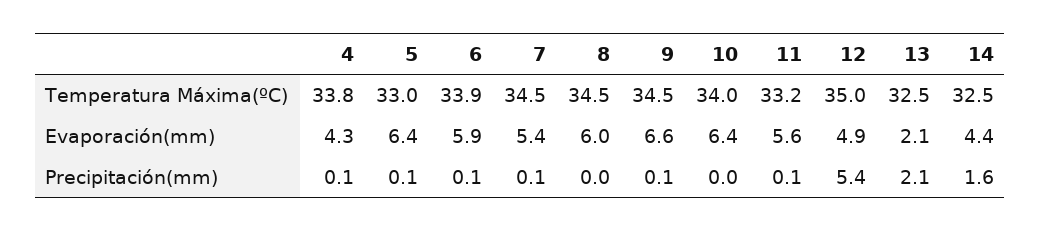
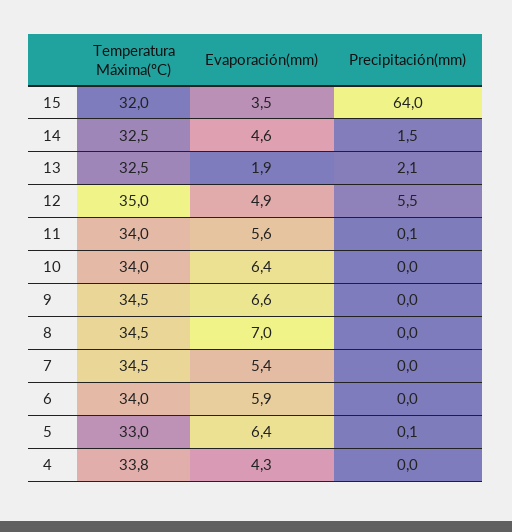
  {
    "4": {
      "Temperatura Máxima(ºC)": 33.8,
      "Evaporación(mm)": 4.3,
-     "Precipitación(mm)": 0.1
+     "Precipitación(mm)": 0
    },
    "5": {
      "Temperatura Máxima(ºC)": 33,
      "Evaporación(mm)": 6.4,
      "Precipitación(mm)": 0.1
    },
    "6": {
-     "Temperatura Máxima(ºC)": 33.9,
+     "Temperatura Máxima(ºC)": 34,
      "Evaporación(mm)": 5.9,
-     "Precipitación(mm)": 0.1
+     "Precipitación(mm)": 0
    },
    "7": {
      "Temperatura Máxima(ºC)": 34.5,
      "Evaporación(mm)": 5.4,
-     "Precipitación(mm)": 0.1
+     "Precipitación(mm)": 0
    },
    "8": {
      "Temperatura Máxima(ºC)": 34.5,
-     "Evaporación(mm)": 6,
+     "Evaporación(mm)": 7,
      "Precipitación(mm)": 0
    },
    "9": {
      "Temperatura Máxima(ºC)": 34.5,
      "Evaporación(mm)": 6.6,
-     "Precipitación(mm)": 0.1
+     "Precipitación(mm)": 0
    },
    "10": {
      "Temperatura Máxima(ºC)": 34,
      "Evaporación(mm)": 6.4,
      "Precipitación(mm)": 0
    },
    "11": {
-     "Temperatura Máxima(ºC)": 33.2,
+     "Temperatura Máxima(ºC)": 34,
      "Evaporación(mm)": 5.6,
      "Precipitación(mm)": 0.1
    },
    "12": {
      "Temperatura Máxima(ºC)": 35,
      "Evaporación(mm)": 4.9,
-     "Precipitación(mm)": 5.4
+     "Precipitación(mm)": 5.5
    },
    "13": {
      "Temperatura Máxima(ºC)": 32.5,
-     "Evaporación(mm)": 2.1,
+     "Evaporación(mm)": 1.9,
      "Precipitación(mm)": 2.1
    },
    "14": {
      "Temperatura Máxima(ºC)": 32.5,
-     "Evaporación(mm)": 4.4,
+     "Evaporación(mm)": 4.6,
-     "Precipitación(mm)": 1.6
+     "Precipitación(mm)": 1.5
-   }
+   },
+   "15": {
+     "Temperatura Máxima(ºC)": 32,
+     "Evaporación(mm)": 3.5,
+     "Precipitación(mm)": 64
+   }
  }

